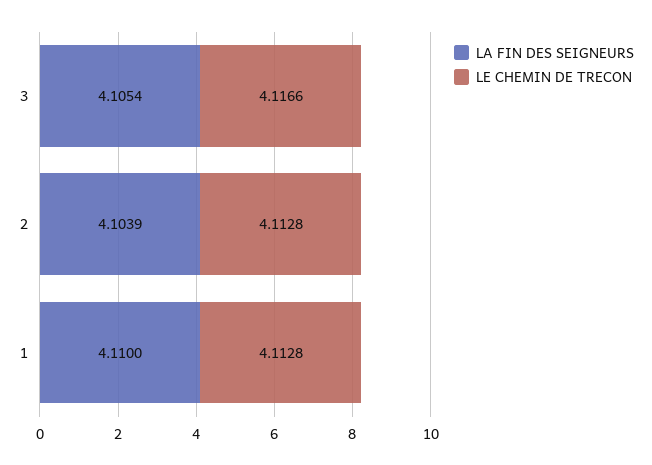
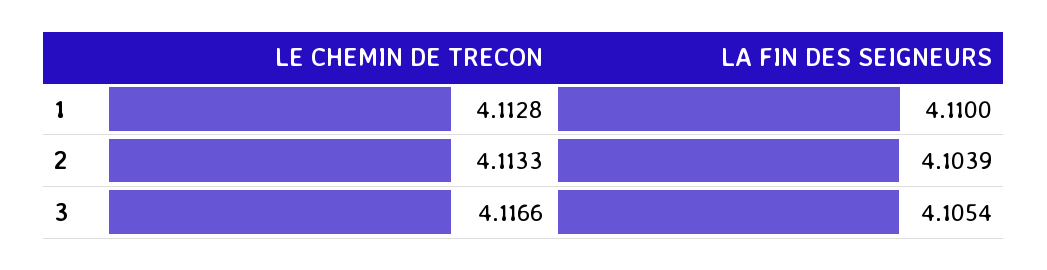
  {
    "LA FIN DES SEIGNEURS": {
      "3": 4.1054,
      "2": 4.1039,
      "1": 4.11
    },
    "LE CHEMIN DE TRECON": {
      "3": 4.1166,
-     "2": 4.1128,
+     "2": 4.1133,
      "1": 4.1128
    }
  }

